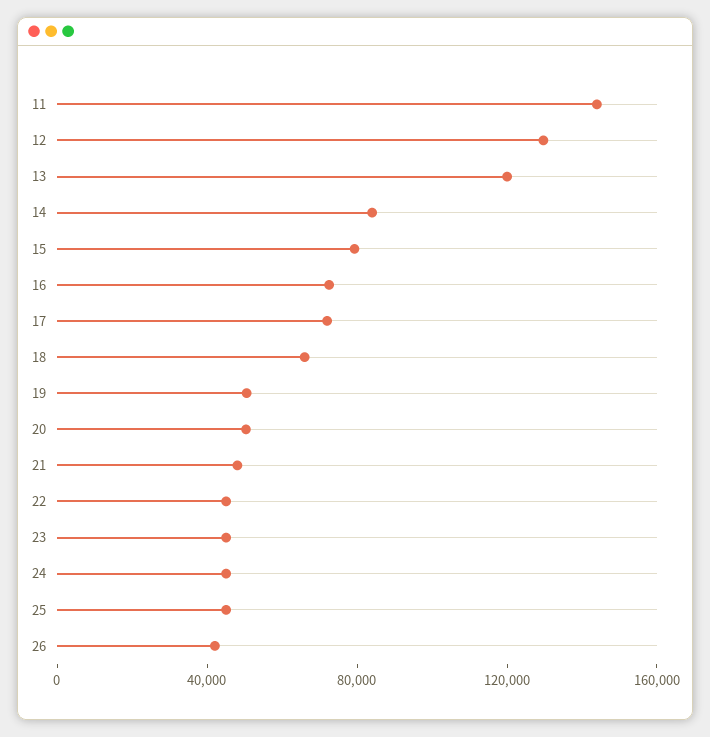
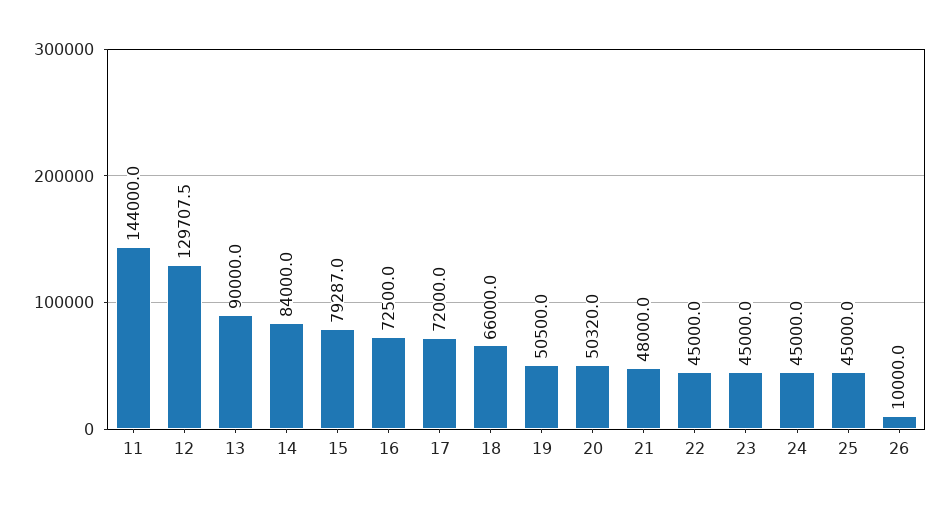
  {
    "11": 144000,
    "12": 129707.5,
-   "13": 120000,
+   "13": 90000,
    "14": 84000,
    "15": 79287,
    "16": 72500,
    "17": 72000,
    "18": 66000,
    "19": 50500,
    "20": 50320,
    "21": 48000,
    "22": 45000,
    "23": 45000,
    "24": 45000,
    "25": 45000,
-   "26": 40000
+   "26": 10000
  }

